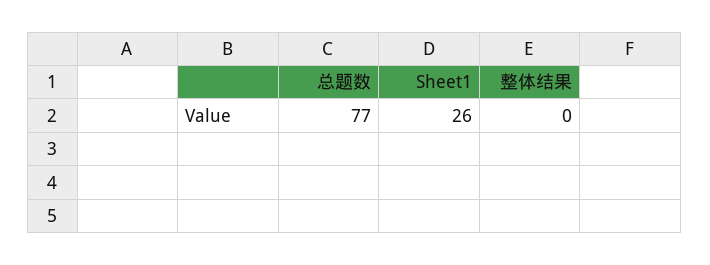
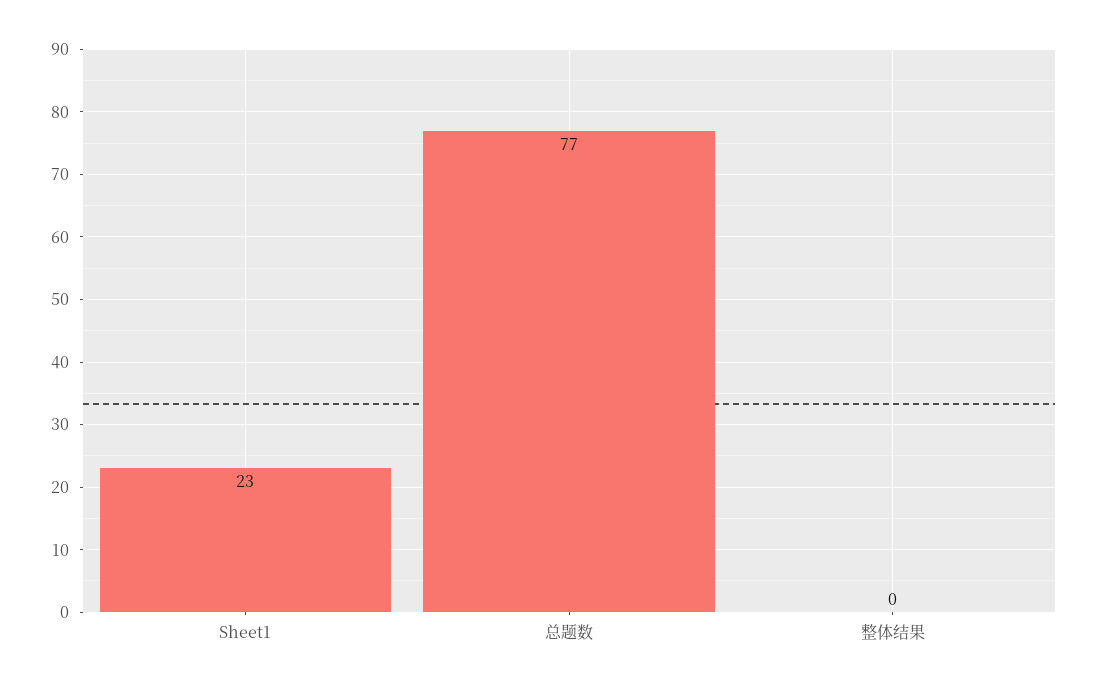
  {
    "总题数": 77,
-   "Sheet1": 26,
+   "Sheet1": 23,
    "整体结果": 0
  }

